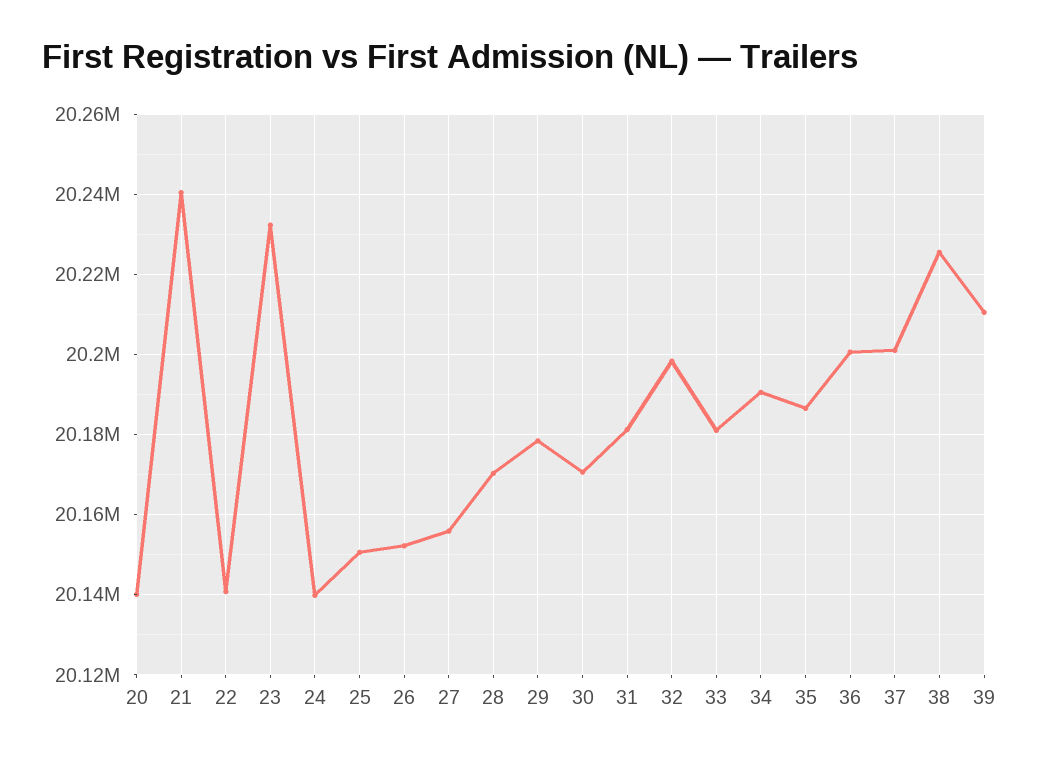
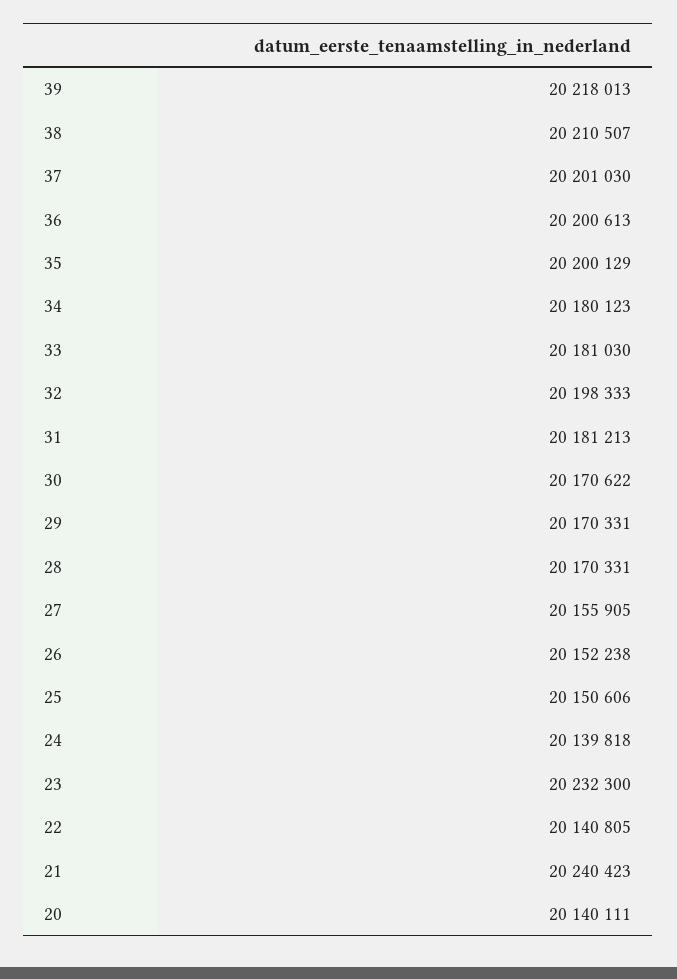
  {
    "20": 20140111,
    "21": 20240423,
    "22": 20140805,
    "23": 20232300,
    "24": 20139818,
    "25": 20150606,
    "26": 20152238,
    "27": 20155905,
    "28": 20170331,
-   "29": 20178000,
+   "29": 20170331,
    "30": 20170622,
    "31": 20181213,
    "32": 20198333,
    "33": 20181030,
-   "34": 20190000,
+   "34": 20180123,
-   "35": 20186000,
+   "35": 20200129,
    "36": 20200613,
    "37": 20201030,
-   "38": 20226000,
+   "38": 20210507,
-   "39": 20210000
+   "39": 20218013
  }

